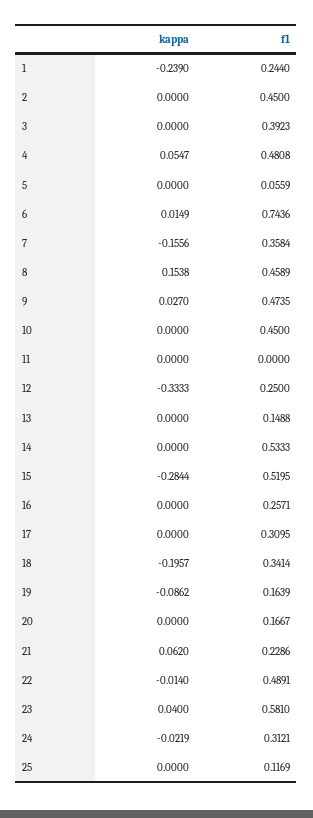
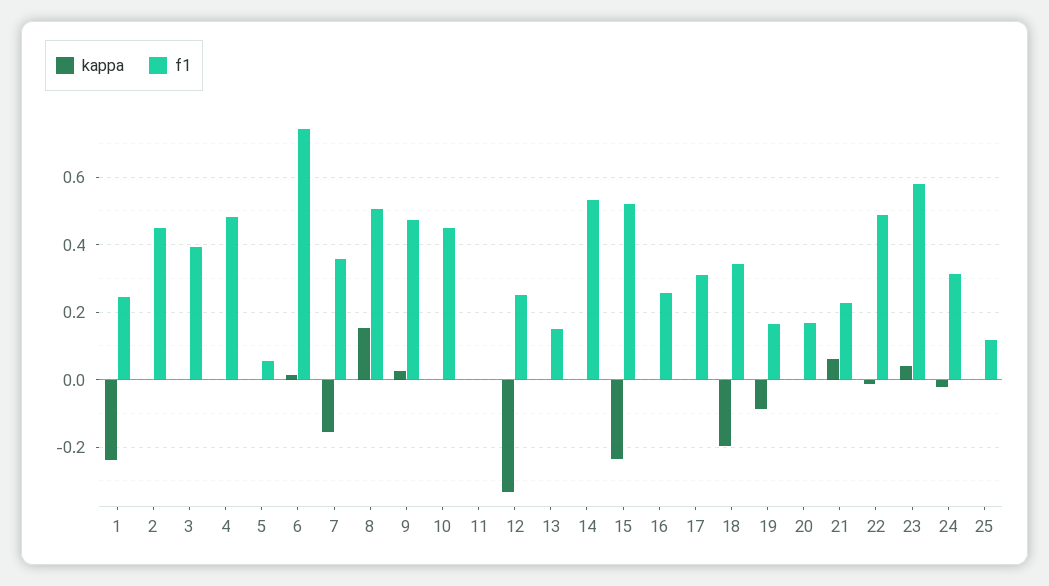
  {
    "kappa": {
      "1": -0.239,
      "2": 0,
      "3": 0,
-     "4": 0.0547,
+     "4": 0,
      "5": 0,
      "6": 0.0149,
      "7": -0.1556,
      "8": 0.1538,
      "9": 0.027,
      "10": 0,
      "11": 0,
      "12": -0.3333,
      "13": 0,
      "14": 0,
-     "15": -0.2844,
+     "15": -0.24,
      "16": 0,
      "17": 0,
      "18": -0.1957,
      "19": -0.0862,
      "20": 0,
      "21": 0.062,
      "22": -0.014,
      "23": 0.04,
      "24": -0.0219,
      "25": 0
    },
    "f1": {
      "1": 0.244,
      "2": 0.45,
      "3": 0.3923,
      "4": 0.4808,
      "5": 0.0559,
      "6": 0.7436,
      "7": 0.3584,
-     "8": 0.4589,
+     "8": 0.5,
      "9": 0.4735,
      "10": 0.45,
      "11": 0,
      "12": 0.25,
      "13": 0.1488,
      "14": 0.5333,
      "15": 0.5195,
      "16": 0.2571,
      "17": 0.3095,
      "18": 0.3414,
      "19": 0.1639,
      "20": 0.1667,
      "21": 0.2286,
      "22": 0.4891,
      "23": 0.581,
      "24": 0.3121,
      "25": 0.1169
    }
  }

